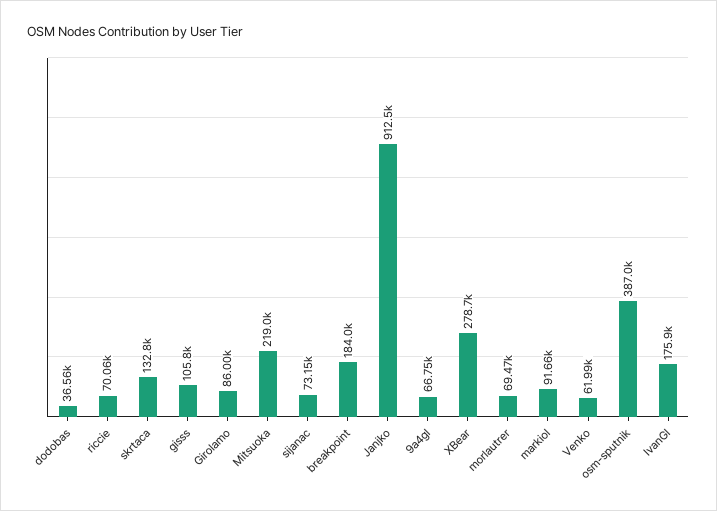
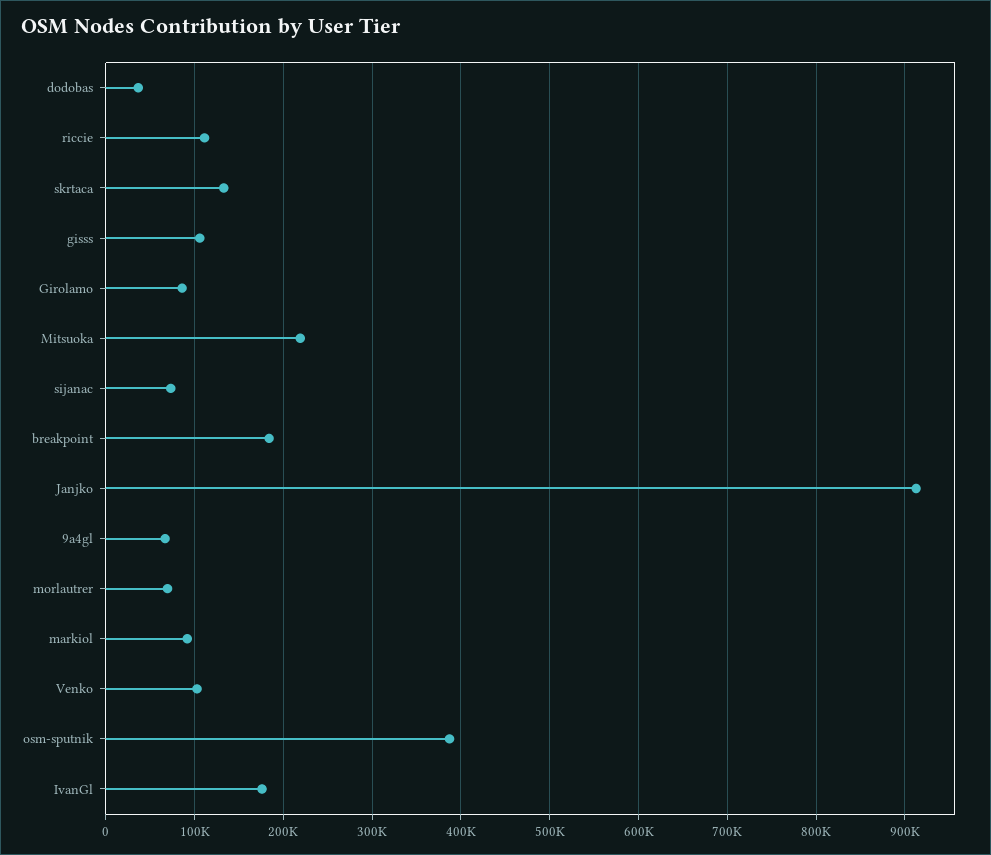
  {
    "dodobas": 36560,
-   "riccie": 70060,
+   "riccie": 110000,
    "skrtaca": 132800,
    "gisss": 105800,
    "Girolamo": 86000,
    "Mitsuoka": 219000,
    "sijanac": 73150,
    "breakpoint": 184000,
    "Janjko": 912500,
    "9a4gl": 66750,
-   "XBear": 278700,
    "morlautrer": 69470,
    "markiol": 91660,
-   "Venko": 61990,
+   "Venko": 100000,
    "osm-sputnik": 387000,
    "IvanGl": 175900
  }

